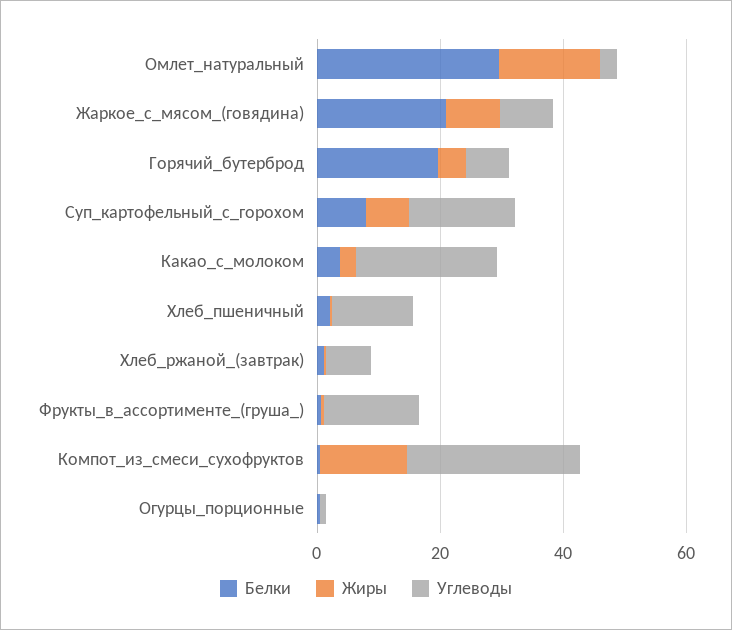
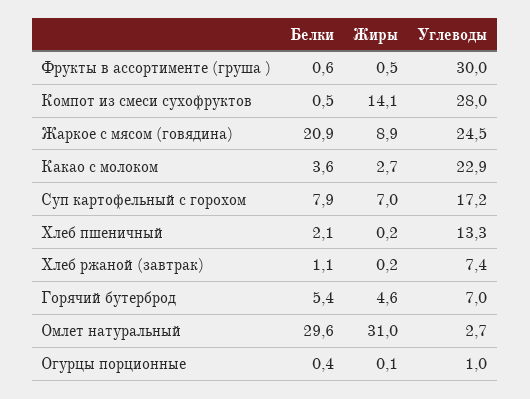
  {
    "Белки": {
      "Омлет_натуральный": 29.6,
      "Жаркое_с_мясом_(говядина)": 20.9,
-     "Горячий_бутерброд": 20,
+     "Горячий_бутерброд": 5.4,
      "Суп_картофельный_с_горохом": 7.9,
      "Какао_с_молоком": 3.6,
      "Хлеб_пшеничный": 2.1,
      "Хлеб_ржаной_(завтрак)": 1.1,
      "Фрукты_в_ассортименте_(груша_)": 0.6,
      "Компот_из_смеси_сухофруктов": 0.5,
      "Огурцы_порционные": 0.4
    },
    "Жиры": {
-     "Омлет_натуральный": 15,
+     "Омлет_натуральный": 31,
      "Жаркое_с_мясом_(говядина)": 8.9,
      "Горячий_бутерброд": 4.6,
      "Суп_картофельный_с_горохом": 7,
      "Какао_с_молоком": 2.7,
      "Хлеб_пшеничный": 0.2,
      "Хлеб_ржаной_(завтрак)": 0.2,
      "Фрукты_в_ассортименте_(груша_)": 0.5,
      "Компот_из_смеси_сухофруктов": 14.1,
      "Огурцы_порционные": 0.1
    },
    "Углеводы": {
      "Омлет_натуральный": 2.7,
-     "Жаркое_с_мясом_(говядина)": 10,
+     "Жаркое_с_мясом_(говядина)": 24.5,
      "Горячий_бутерброд": 7,
      "Суп_картофельный_с_горохом": 17.2,
      "Какао_с_молоком": 22.9,
      "Хлеб_пшеничный": 13.3,
      "Хлеб_ржаной_(завтрак)": 7.4,
-     "Фрукты_в_ассортименте_(груша_)": 15,
+     "Фрукты_в_ассортименте_(груша_)": 30,
      "Компот_из_смеси_сухофруктов": 28,
      "Огурцы_порционные": 1
    }
  }

